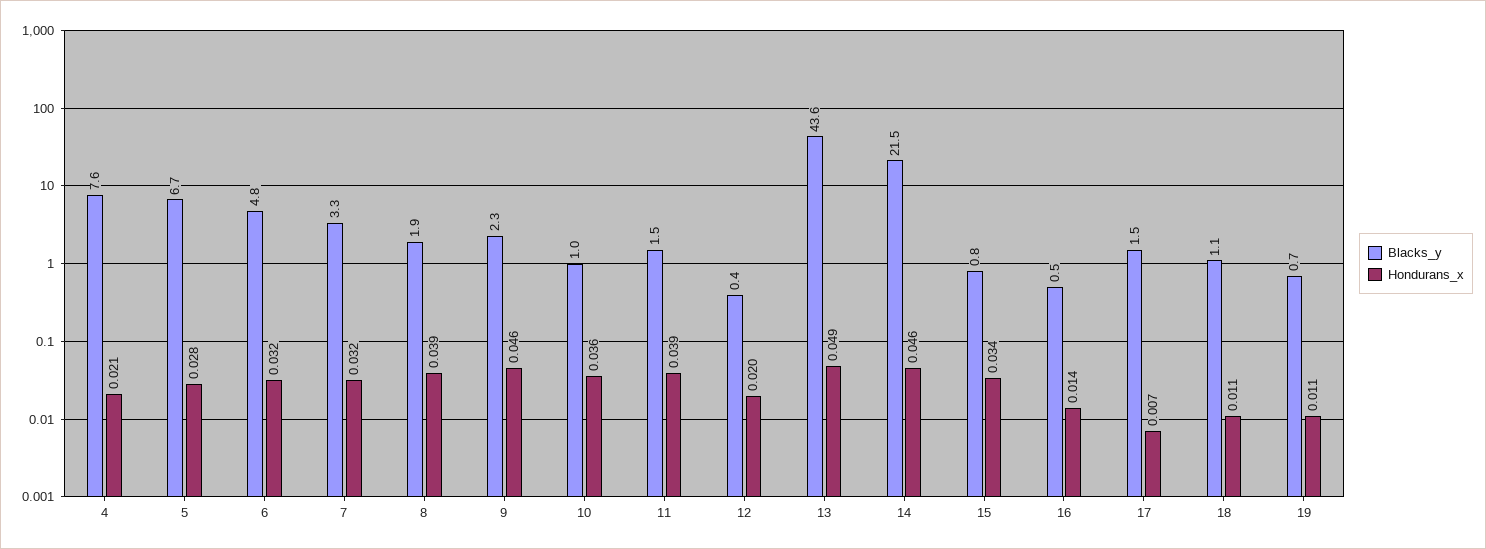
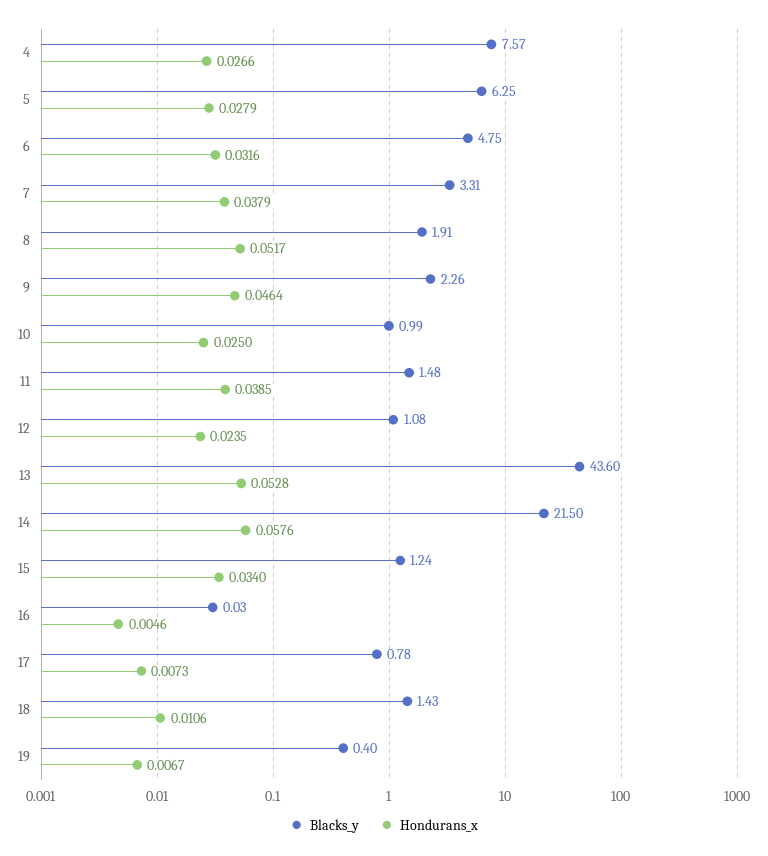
  {
    "Blacks_y": {
      "4": 7.57,
-     "5": 6.7,
+     "5": 6.25,
      "6": 4.75,
      "7": 3.31,
      "8": 1.91,
      "9": 2.26,
      "10": 0.99,
      "11": 1.48,
-     "12": 0.4,
+     "12": 1.08,
      "13": 43.6,
      "14": 21.5,
-     "15": 0.8,
+     "15": 1.24,
-     "16": 0.5,
+     "16": 0.03,
-     "17": 1.5,
+     "17": 0.78,
-     "18": 1.1,
+     "18": 1.43,
-     "19": 0.7
+     "19": 0.4
    },
    "Hondurans_x": {
-     "4": 0.021,
+     "4": 0.0266,
      "5": 0.0279,
      "6": 0.0316,
-     "7": 0.032,
+     "7": 0.0379,
-     "8": 0.039,
+     "8": 0.0517,
      "9": 0.0464,
-     "10": 0.036,
+     "10": 0.025,
      "11": 0.0385,
-     "12": 0.02,
+     "12": 0.0235,
-     "13": 0.049,
+     "13": 0.0528,
-     "14": 0.046,
+     "14": 0.0576,
      "15": 0.034,
-     "16": 0.014,
+     "16": 0.0046,
      "17": 0.0073,
      "18": 0.0106,
-     "19": 0.011
+     "19": 0.0067
    }
  }

